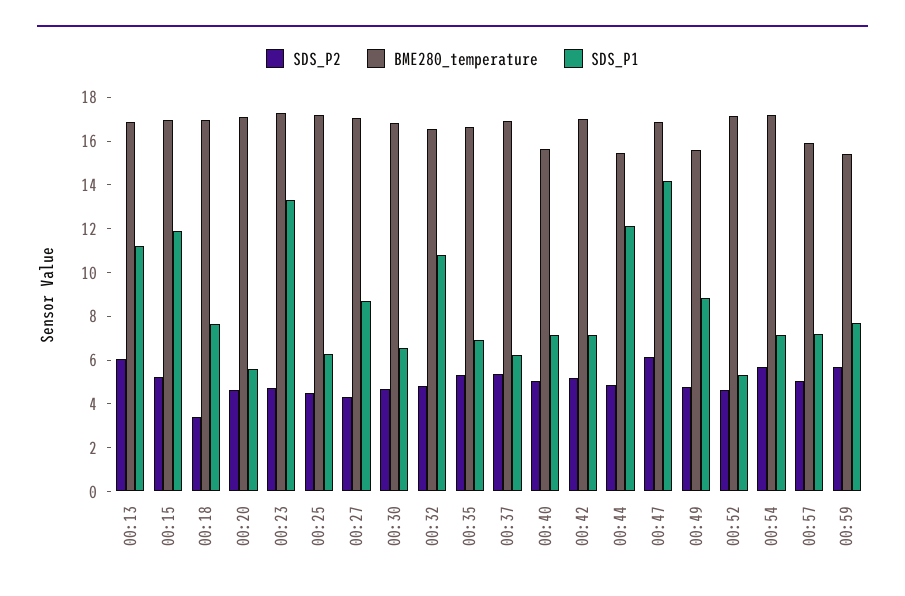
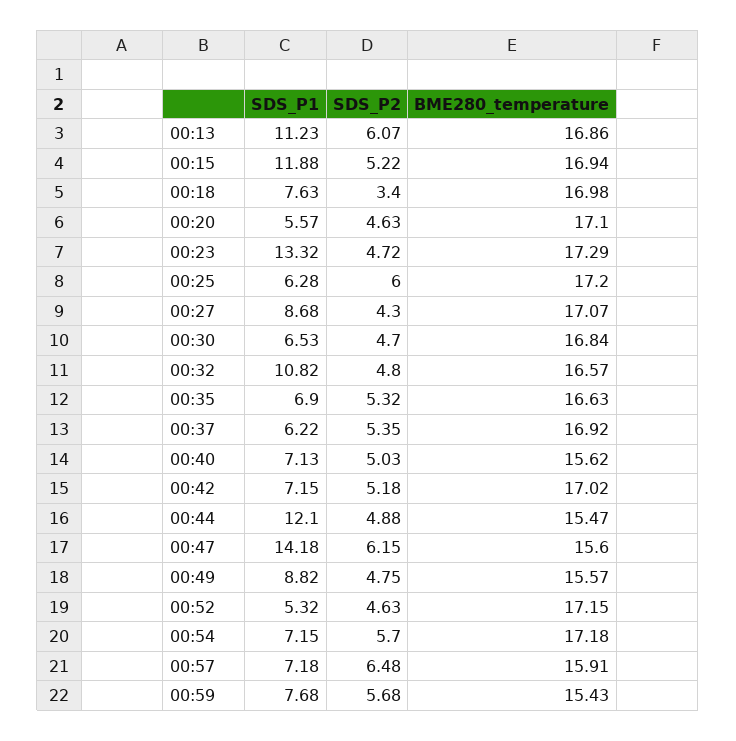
  {
    "SDS_P2": {
      "00:13": 6.07,
      "00:15": 5.22,
      "00:18": 3.4,
      "00:20": 4.63,
      "00:23": 4.72,
-     "00:25": 4.5,
+     "00:25": 6,
      "00:27": 4.3,
      "00:30": 4.7,
      "00:32": 4.8,
      "00:35": 5.32,
      "00:37": 5.35,
      "00:40": 5.03,
      "00:42": 5.18,
      "00:44": 4.88,
      "00:47": 6.15,
      "00:49": 4.75,
      "00:52": 4.63,
      "00:54": 5.7,
-     "00:57": 5,
+     "00:57": 6.48,
      "00:59": 5.68
    },
    "BME280_temperature": {
      "00:13": 16.86,
      "00:15": 16.94,
      "00:18": 16.98,
      "00:20": 17.1,
      "00:23": 17.29,
      "00:25": 17.2,
      "00:27": 17.07,
      "00:30": 16.84,
      "00:32": 16.57,
      "00:35": 16.63,
      "00:37": 16.92,
      "00:40": 15.62,
      "00:42": 17.02,
      "00:44": 15.47,
-     "00:47": 17,
+     "00:47": 15.6,
      "00:49": 15.57,
      "00:52": 17.15,
      "00:54": 17.18,
      "00:57": 15.91,
      "00:59": 15.43
    },
    "SDS_P1": {
      "00:13": 11.23,
      "00:15": 11.88,
      "00:18": 7.63,
      "00:20": 5.57,
      "00:23": 13.32,
      "00:25": 6.28,
      "00:27": 8.68,
      "00:30": 6.53,
      "00:32": 10.82,
      "00:35": 6.9,
      "00:37": 6.22,
      "00:40": 7.13,
      "00:42": 7.15,
      "00:44": 12.1,
      "00:47": 14.18,
      "00:49": 8.82,
      "00:52": 5.32,
      "00:54": 7.15,
      "00:57": 7.18,
      "00:59": 7.68
    }
  }

